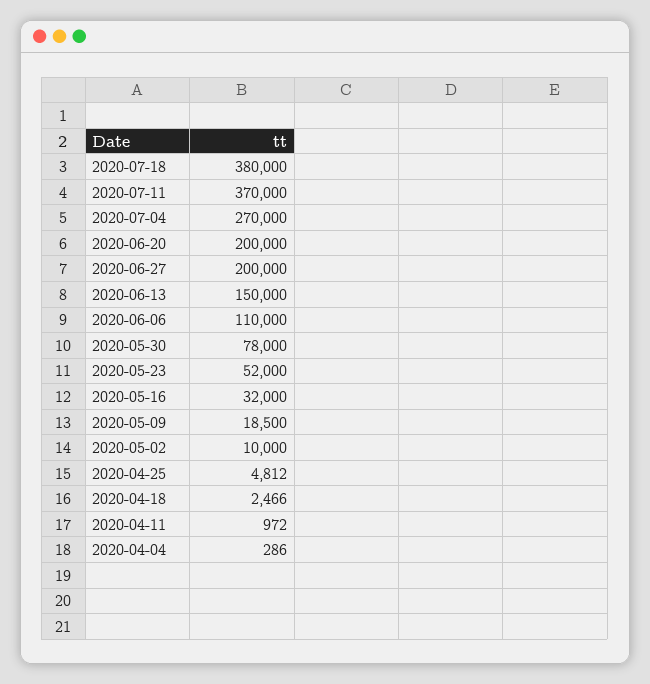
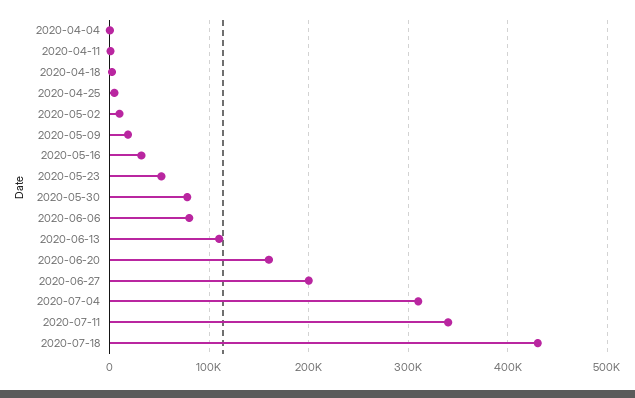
  {
-   "2020-07-18": 380000,
+   "2020-07-18": 430000,
-   "2020-07-11": 370000,
+   "2020-07-11": 340000,
-   "2020-07-04": 270000,
+   "2020-07-04": 310000,
-   "2020-06-20": 200000,
+   "2020-06-20": 160000,
    "2020-06-27": 200000,
-   "2020-06-13": 150000,
+   "2020-06-13": 110000,
-   "2020-06-06": 110000,
+   "2020-06-06": 80000,
    "2020-05-30": 78000,
    "2020-05-23": 52000,
    "2020-05-16": 32000,
    "2020-05-09": 18500,
    "2020-05-02": 10000,
    "2020-04-25": 4812,
    "2020-04-18": 2466,
    "2020-04-11": 972,
    "2020-04-04": 286
  }

